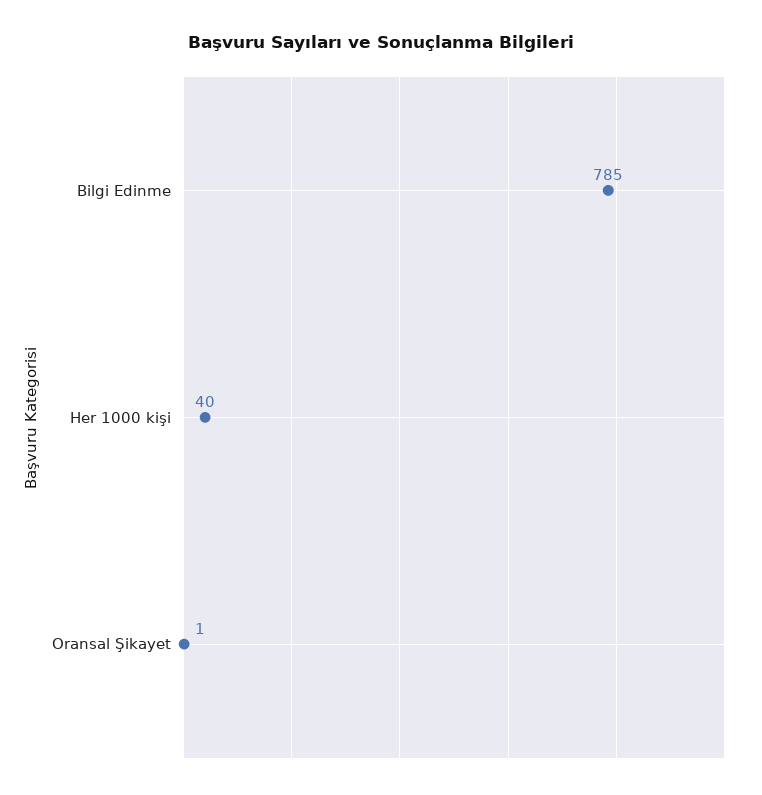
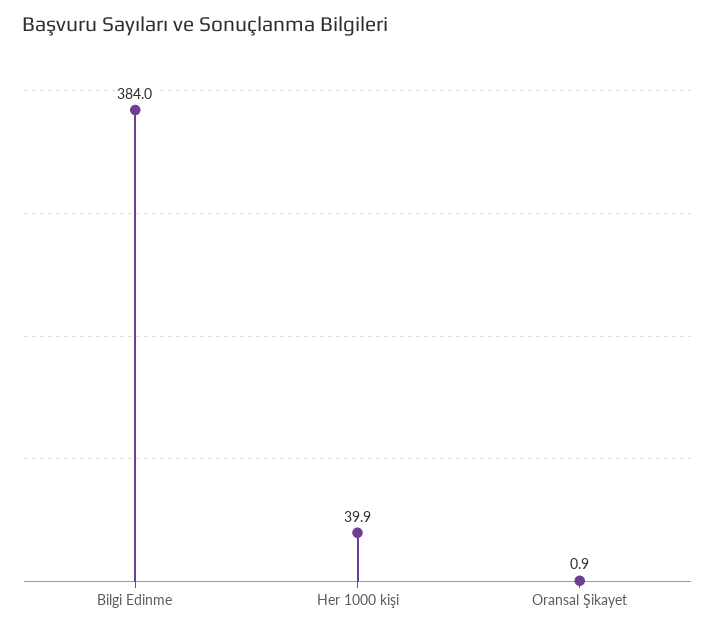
  {
-   "Bilgi Edinme": 785,
+   "Bilgi Edinme": 384,
    "Her 1000 kişi": 39.9,
    "Oransal Şikayet": 0.9
  }

